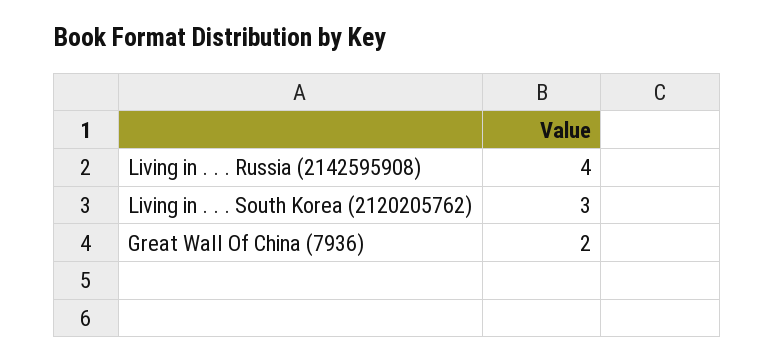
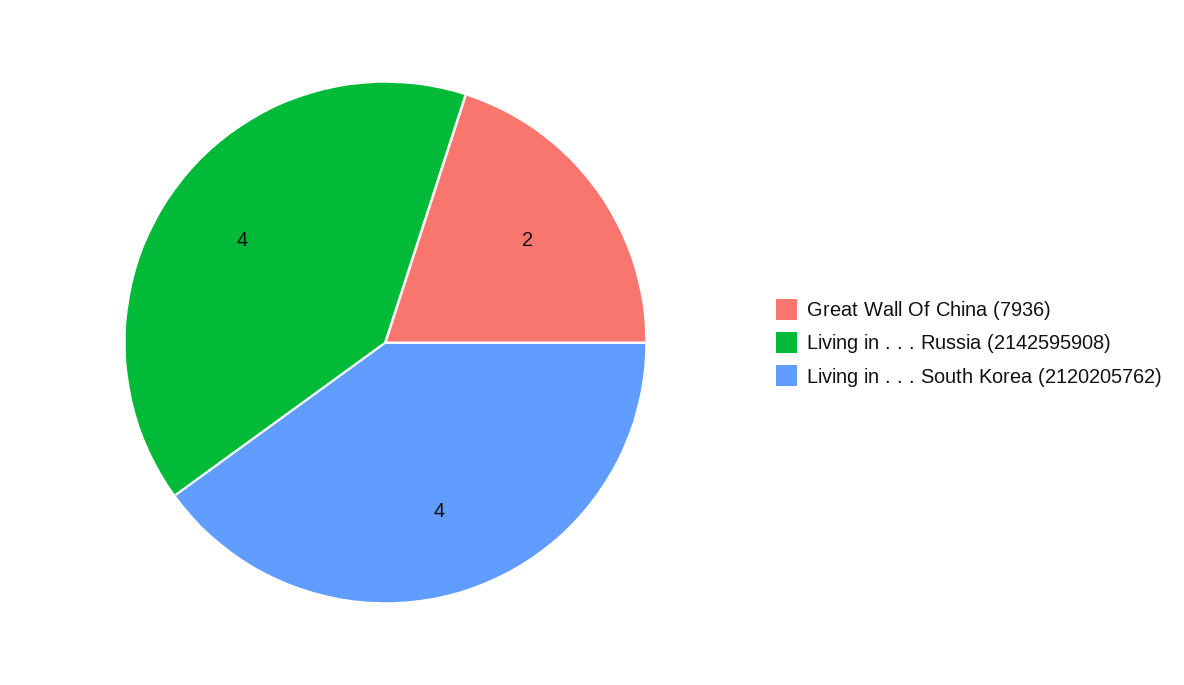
  {
    "Living in . . . Russia (2142595908)": 4,
-   "Living in . . . South Korea (2120205762)": 3,
+   "Living in . . . South Korea (2120205762)": 4,
    "Great Wall Of China (7936)": 2
  }

